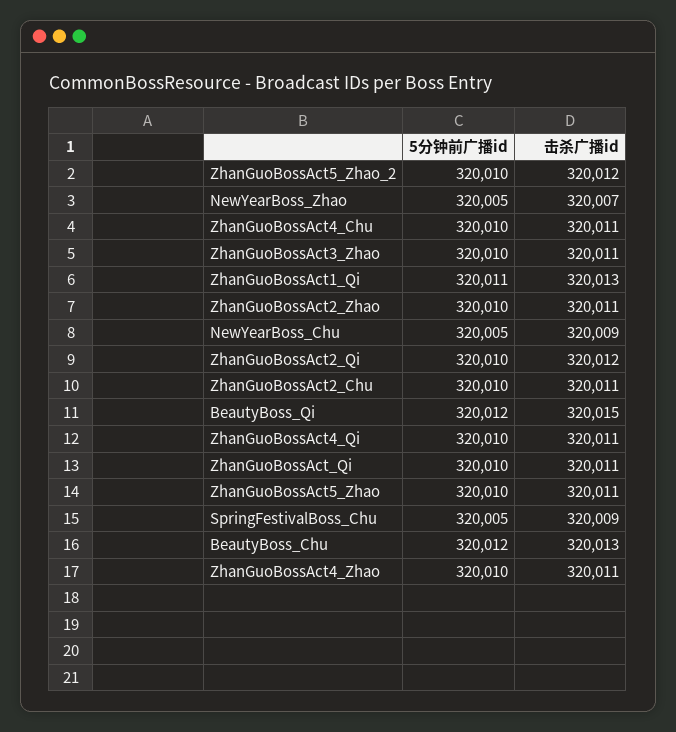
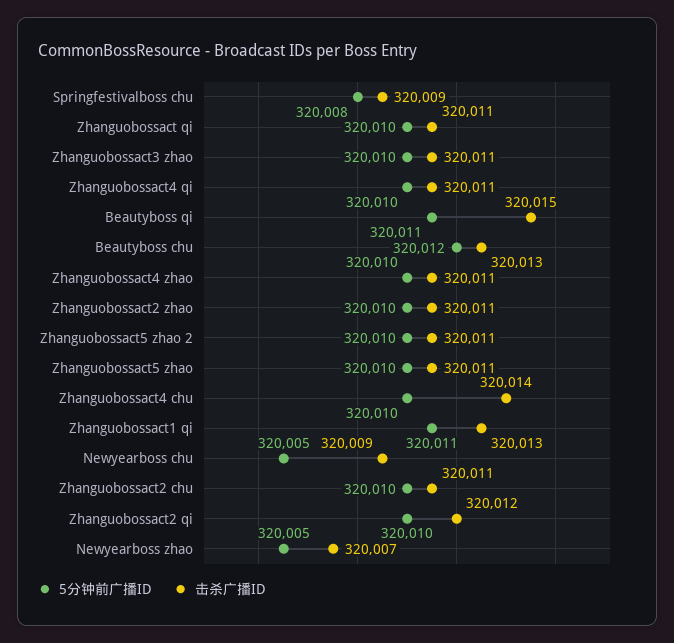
  {
    "5分钟前广播id": {
      "ZhanGuoBossAct5_Zhao_2": 320010,
      "NewYearBoss_Zhao": 320005,
      "ZhanGuoBossAct4_Chu": 320010,
      "ZhanGuoBossAct3_Zhao": 320010,
      "ZhanGuoBossAct1_Qi": 320011,
      "ZhanGuoBossAct2_Zhao": 320010,
      "NewYearBoss_Chu": 320005,
      "ZhanGuoBossAct2_Qi": 320010,
      "ZhanGuoBossAct2_Chu": 320010,
-     "BeautyBoss_Qi": 320012,
+     "BeautyBoss_Qi": 320011,
      "ZhanGuoBossAct4_Qi": 320010,
      "ZhanGuoBossAct_Qi": 320010,
      "ZhanGuoBossAct5_Zhao": 320010,
-     "SpringFestivalBoss_Chu": 320005,
+     "SpringFestivalBoss_Chu": 320008,
      "BeautyBoss_Chu": 320012,
      "ZhanGuoBossAct4_Zhao": 320010
    },
    "击杀广播id": {
-     "ZhanGuoBossAct5_Zhao_2": 320012,
+     "ZhanGuoBossAct5_Zhao_2": 320011,
      "NewYearBoss_Zhao": 320007,
-     "ZhanGuoBossAct4_Chu": 320011,
+     "ZhanGuoBossAct4_Chu": 320014,
      "ZhanGuoBossAct3_Zhao": 320011,
      "ZhanGuoBossAct1_Qi": 320013,
      "ZhanGuoBossAct2_Zhao": 320011,
      "NewYearBoss_Chu": 320009,
      "ZhanGuoBossAct2_Qi": 320012,
      "ZhanGuoBossAct2_Chu": 320011,
      "BeautyBoss_Qi": 320015,
      "ZhanGuoBossAct4_Qi": 320011,
      "ZhanGuoBossAct_Qi": 320011,
      "ZhanGuoBossAct5_Zhao": 320011,
      "SpringFestivalBoss_Chu": 320009,
      "BeautyBoss_Chu": 320013,
      "ZhanGuoBossAct4_Zhao": 320011
    }
  }

